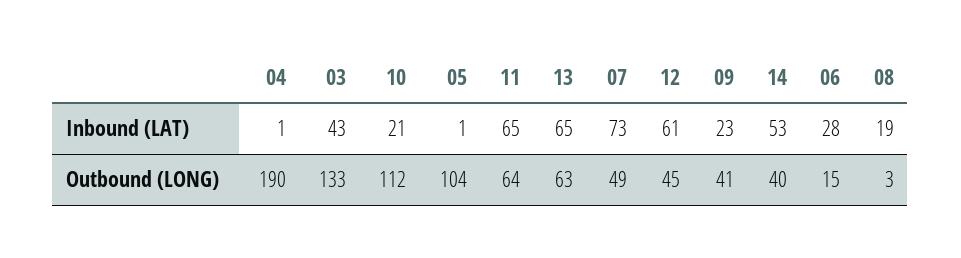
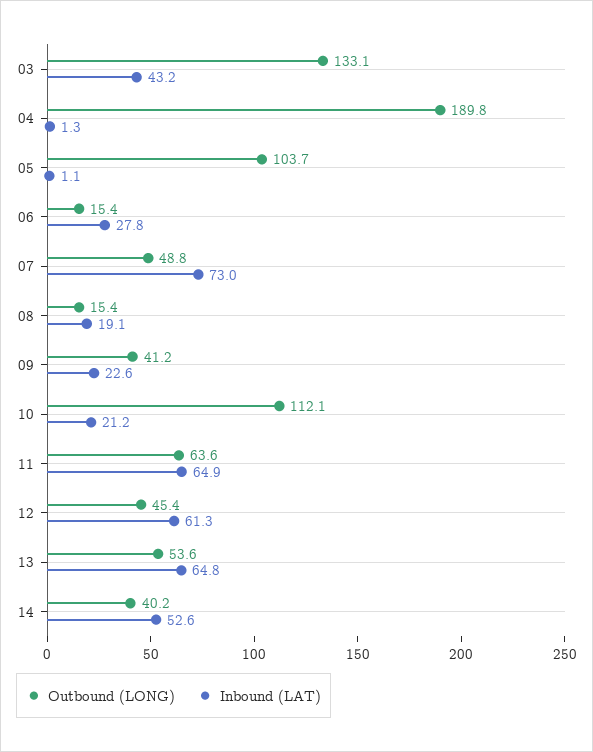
  {
    "Inbound (LAT)": {
      "04": 1.3,
      "03": 43.2,
      "10": 21.2,
      "05": 1.1,
      "11": 64.9,
      "13": 64.8,
      "07": 73,
      "12": 61.3,
      "09": 22.6,
      "14": 52.6,
      "06": 27.8,
      "08": 19.1
    },
    "Outbound (LONG)": {
      "04": 189.8,
      "03": 133.1,
      "10": 112.1,
      "05": 103.7,
      "11": 63.6,
-     "13": 63,
+     "13": 53.6,
      "07": 48.8,
      "12": 45.4,
      "09": 41.2,
      "14": 40.2,
      "06": 15.4,
-     "08": 3
+     "08": 15.4
    }
  }

